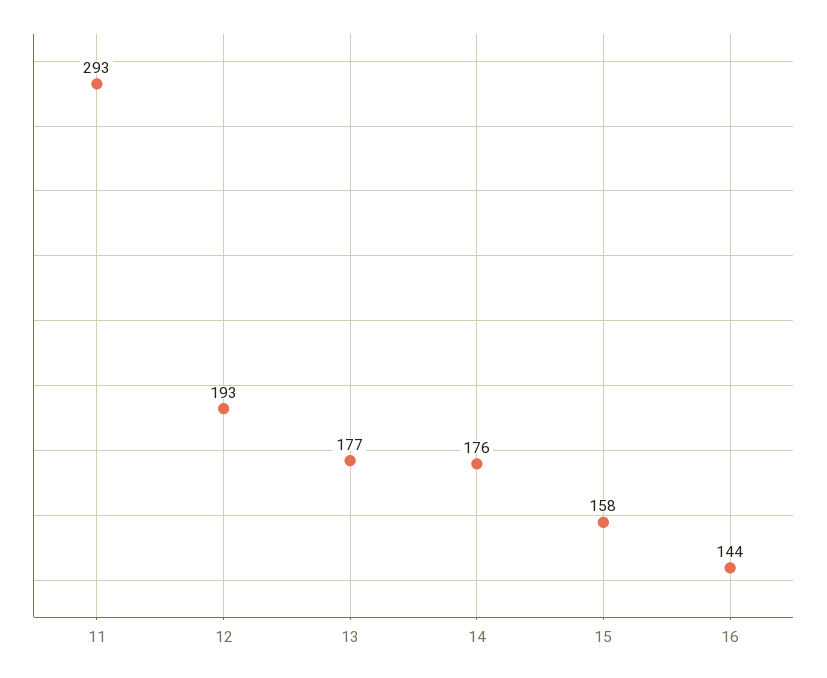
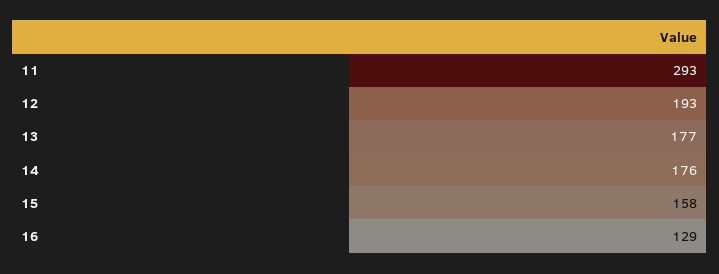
  {
    "11": 293,
    "12": 193,
    "13": 177,
    "14": 176,
    "15": 158,
-   "16": 144
+   "16": 129
  }

